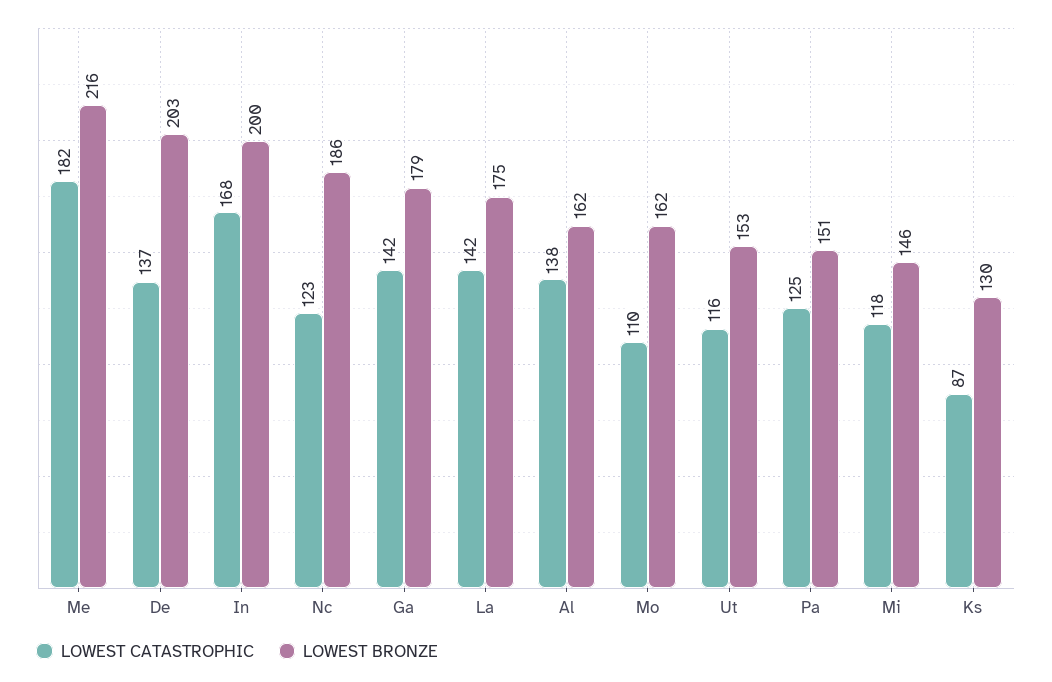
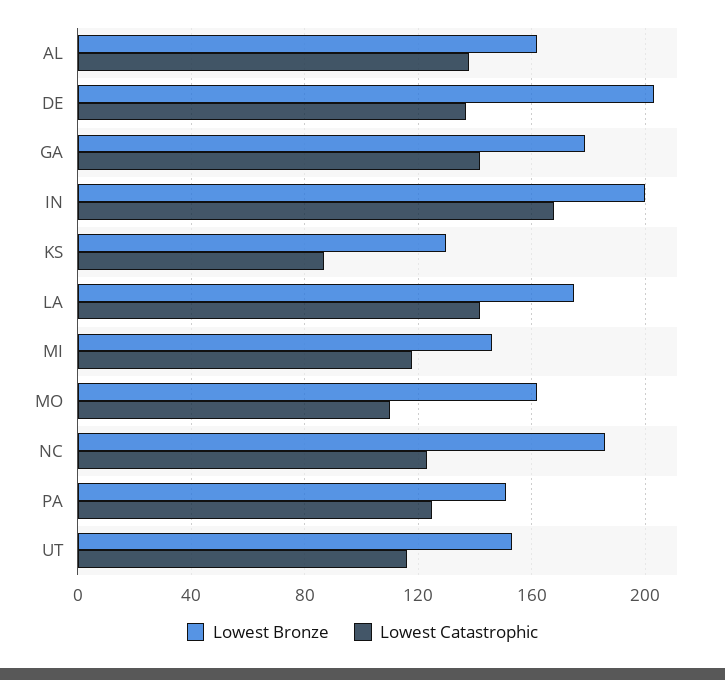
  {
    "LOWEST CATASTROPHIC": {
-     "Me": 182,
      "De": 137,
      "In": 168,
      "Nc": 123,
      "Ga": 142,
      "La": 142,
      "Al": 138,
      "Mo": 110,
      "Ut": 116,
      "Pa": 125,
      "Mi": 118,
      "Ks": 87
    },
    "LOWEST BRONZE": {
-     "Me": 216,
      "De": 203,
      "In": 200,
      "Nc": 186,
      "Ga": 179,
      "La": 175,
      "Al": 162,
      "Mo": 162,
      "Ut": 153,
      "Pa": 151,
      "Mi": 146,
      "Ks": 130
    }
  }

